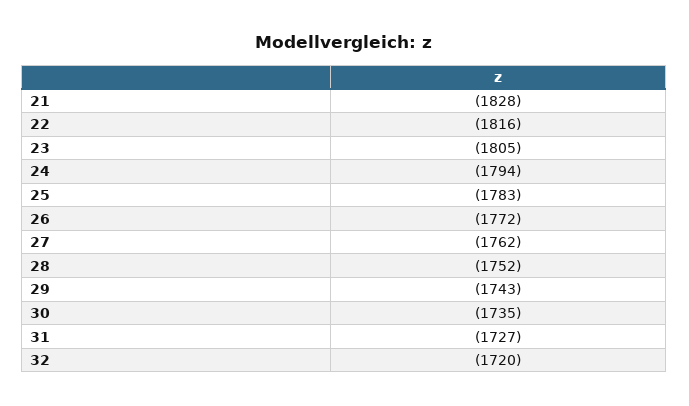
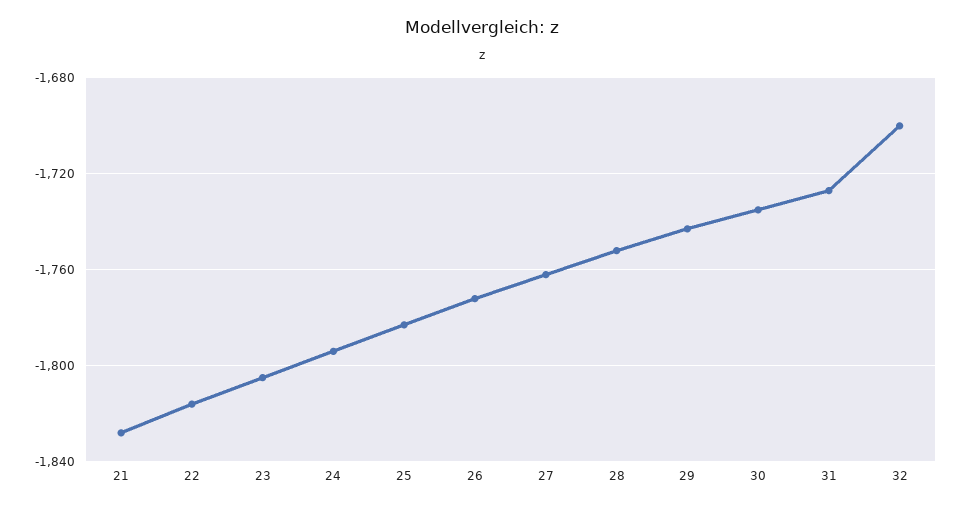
  {
    "21": -1828,
    "22": -1816,
    "23": -1805,
    "24": -1794,
    "25": -1783,
    "26": -1772,
    "27": -1762,
    "28": -1752,
    "29": -1743,
    "30": -1735,
    "31": -1727,
-   "32": -1720
+   "32": -1700
  }

